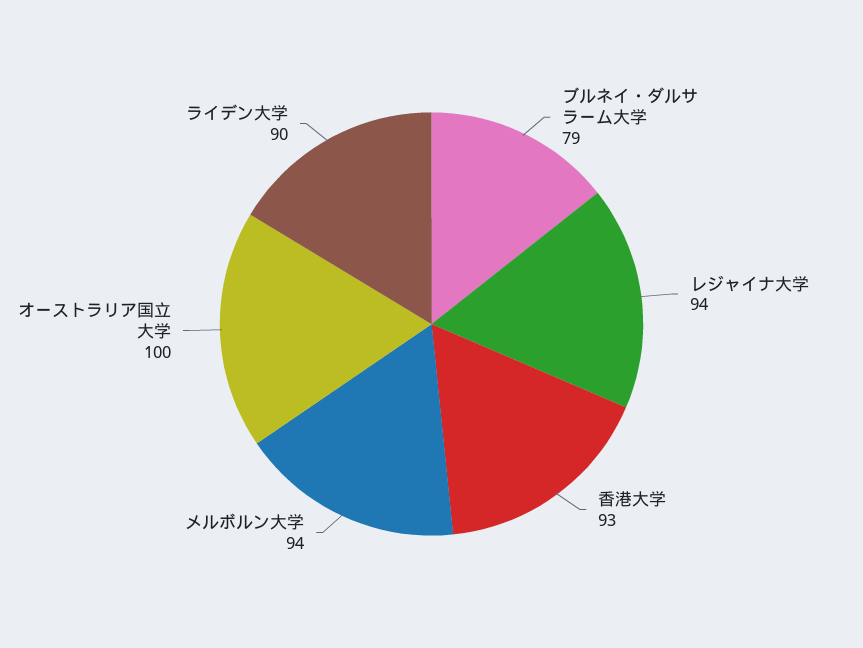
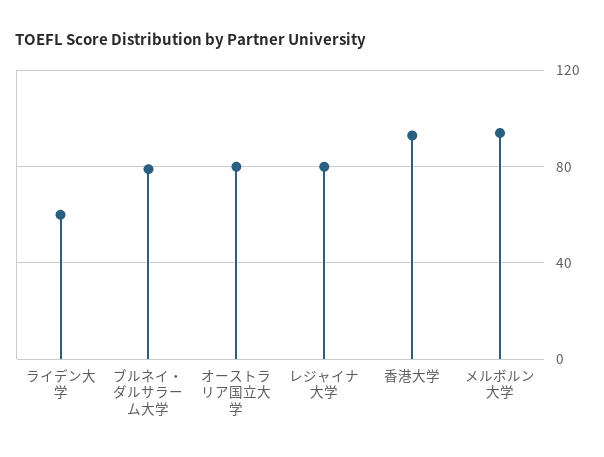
  {
    "ブルネイ・ダルサラーム大学": 79,
-   "レジャイナ大学": 94,
+   "レジャイナ大学": 80,
    "香港大学": 93,
    "メルボルン大学": 94,
-   "オーストラリア国立大学": 100,
+   "オーストラリア国立大学": 80,
-   "ライデン大学": 90
+   "ライデン大学": 60
  }

